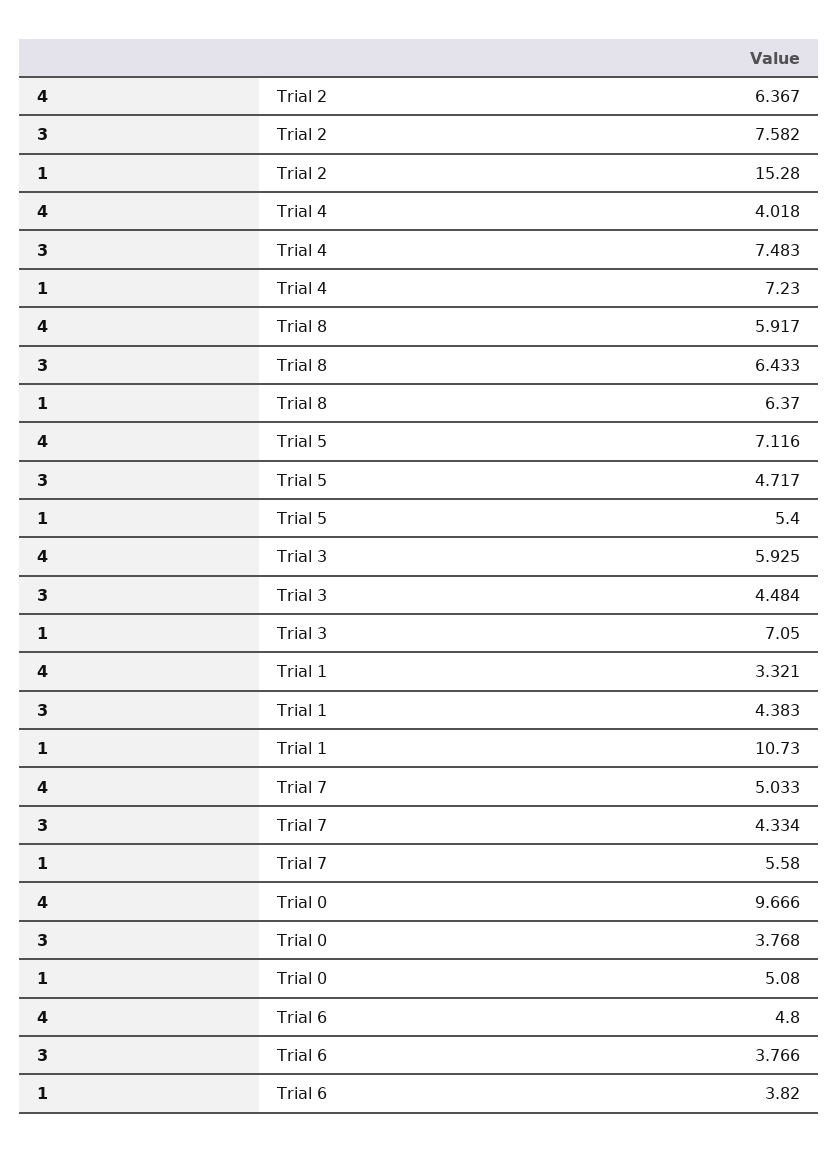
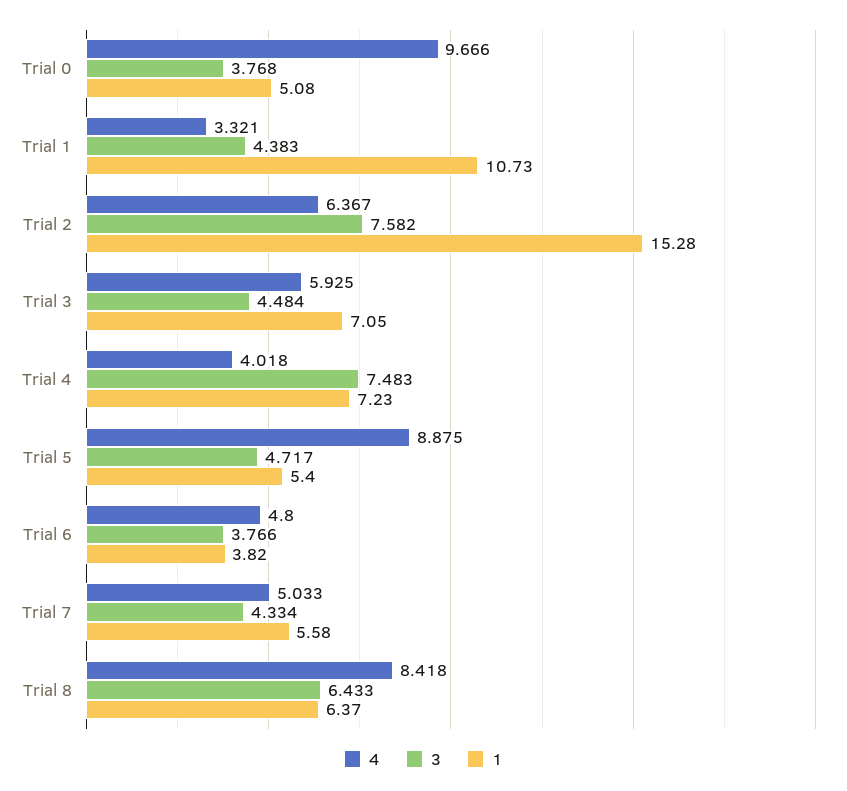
  {
    "4": {
      "Trial 2": 6.367,
      "Trial 4": 4.018,
-     "Trial 8": 5.917,
+     "Trial 8": 8.418,
-     "Trial 5": 7.116,
+     "Trial 5": 8.875,
      "Trial 3": 5.925,
      "Trial 1": 3.321,
      "Trial 7": 5.033,
      "Trial 0": 9.666,
      "Trial 6": 4.8
    },
    "3": {
      "Trial 2": 7.582,
      "Trial 4": 7.483,
      "Trial 8": 6.433,
      "Trial 5": 4.717,
      "Trial 3": 4.484,
      "Trial 1": 4.383,
      "Trial 7": 4.334,
      "Trial 0": 3.768,
      "Trial 6": 3.766
    },
    "1": {
      "Trial 2": 15.28,
      "Trial 4": 7.23,
      "Trial 8": 6.37,
      "Trial 5": 5.4,
      "Trial 3": 7.05,
      "Trial 1": 10.73,
      "Trial 7": 5.58,
      "Trial 0": 5.08,
      "Trial 6": 3.82
    }
  }

